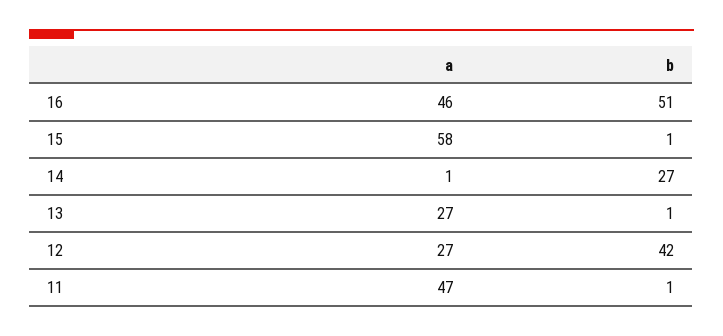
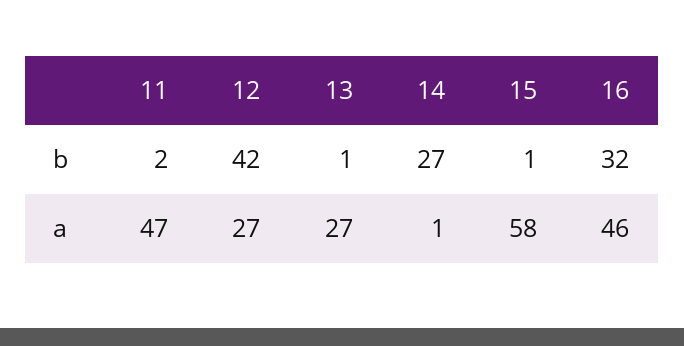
  {
    "a": {
      "16": 46,
      "15": 58,
      "14": 1,
      "13": 27,
      "12": 27,
      "11": 47
    },
    "b": {
-     "16": 51,
+     "16": 32,
      "15": 1,
      "14": 27,
      "13": 1,
      "12": 42,
-     "11": 1
+     "11": 2
    }
  }

